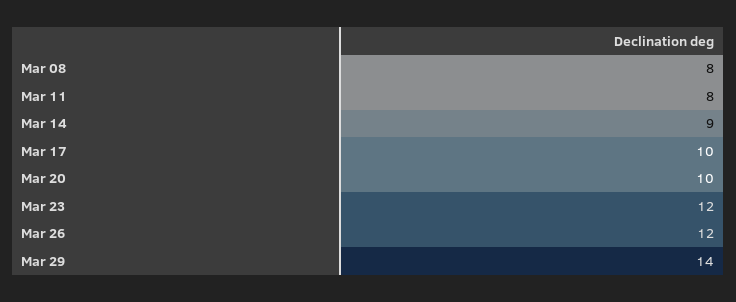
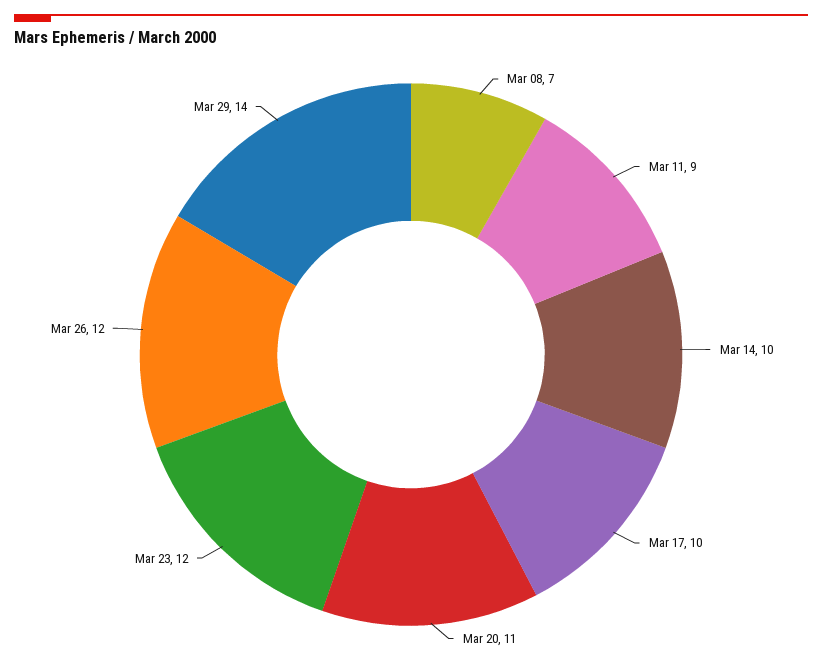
  {
-   "Mar 08": 8,
+   "Mar 08": 7,
-   "Mar 11": 8,
+   "Mar 11": 9,
-   "Mar 14": 9,
+   "Mar 14": 10,
    "Mar 17": 10,
-   "Mar 20": 10,
+   "Mar 20": 11,
    "Mar 23": 12,
    "Mar 26": 12,
    "Mar 29": 14
  }

